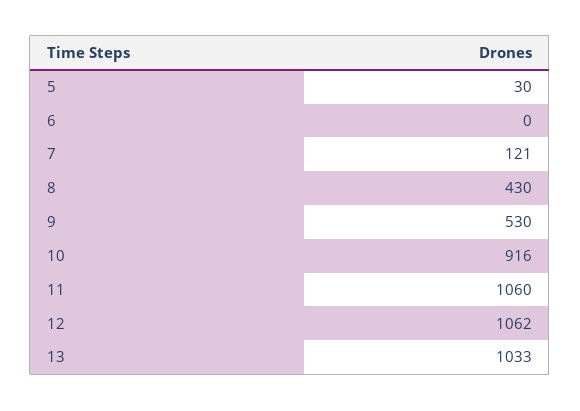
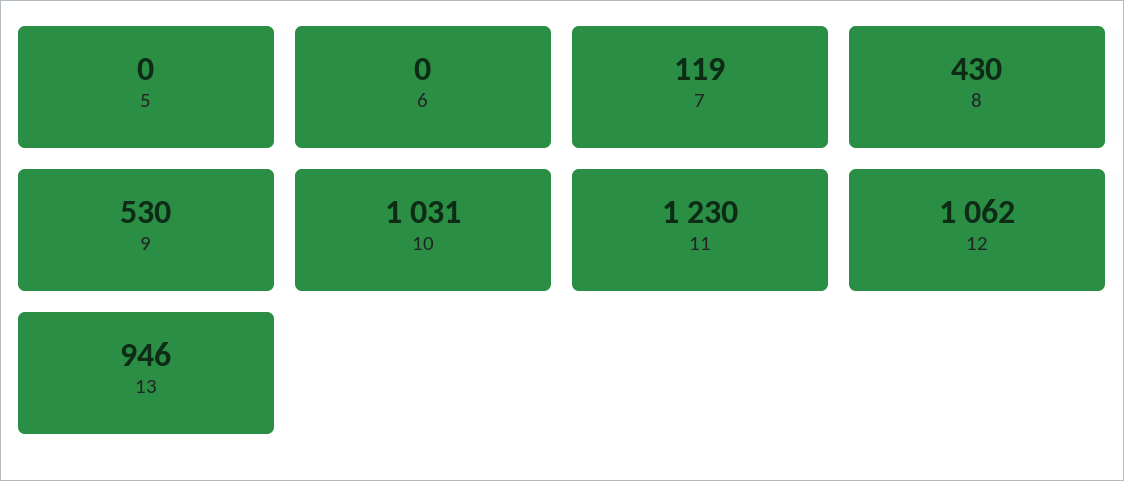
  {
-   "5": 30,
+   "5": 0,
    "6": 0,
-   "7": 121,
+   "7": 119,
    "8": 430,
    "9": 530,
-   "10": 916,
+   "10": 1031,
-   "11": 1060,
+   "11": 1230,
    "12": 1062,
-   "13": 1033
+   "13": 946
  }

